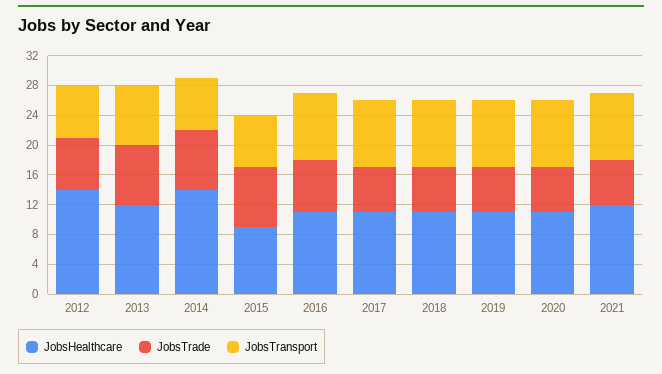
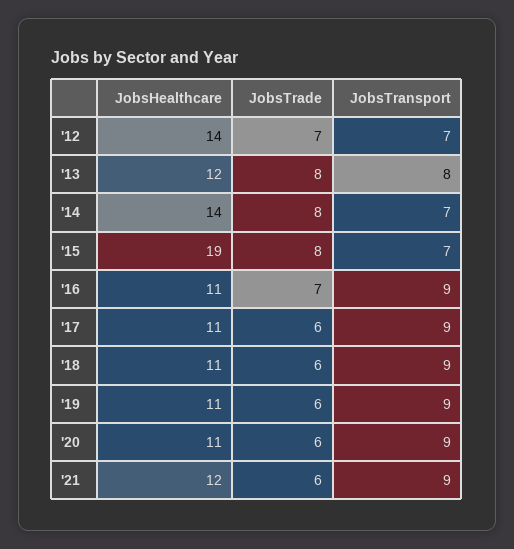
  {
    "JobsHealthcare": {
      "2012": 14,
      "2013": 12,
      "2014": 14,
-     "2015": 8,
+     "2015": 19,
      "2016": 11,
      "2017": 11,
      "2018": 11,
      "2019": 11,
      "2020": 11,
      "2021": 12
    },
    "JobsTrade": {
      "2012": 7,
      "2013": 8,
      "2014": 8,
      "2015": 8,
      "2016": 7,
      "2017": 6,
      "2018": 6,
      "2019": 6,
      "2020": 6,
      "2021": 6
    },
    "JobsTransport": {
      "2012": 7,
      "2013": 8,
      "2014": 7,
      "2015": 7,
      "2016": 9,
      "2017": 9,
      "2018": 9,
      "2019": 9,
      "2020": 9,
      "2021": 9
    }
  }

